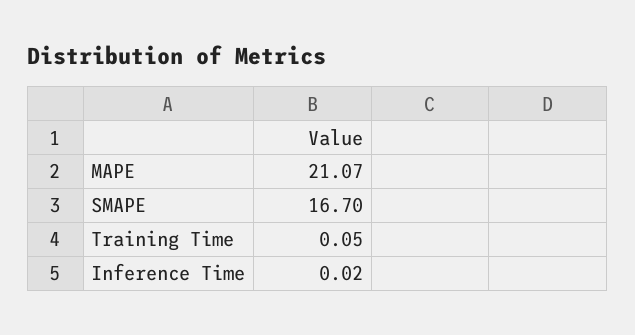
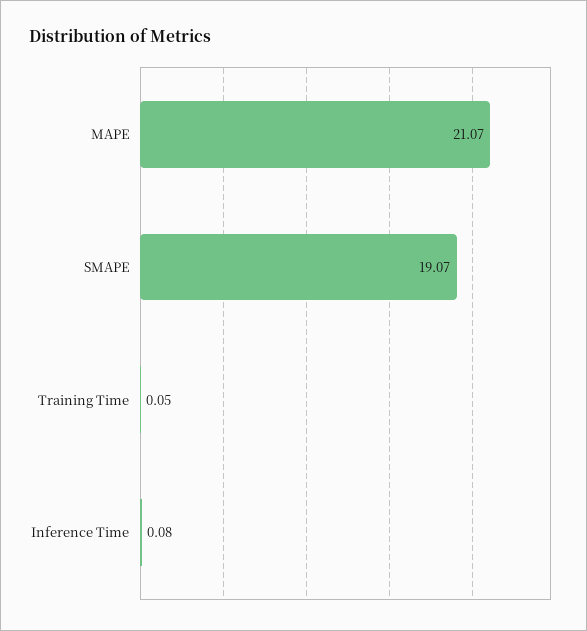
  {
    "MAPE": 21.07,
-   "SMAPE": 16.7,
+   "SMAPE": 19.07,
    "Training Time": 0.05,
-   "Inference Time": 0.02
+   "Inference Time": 0.08
  }

